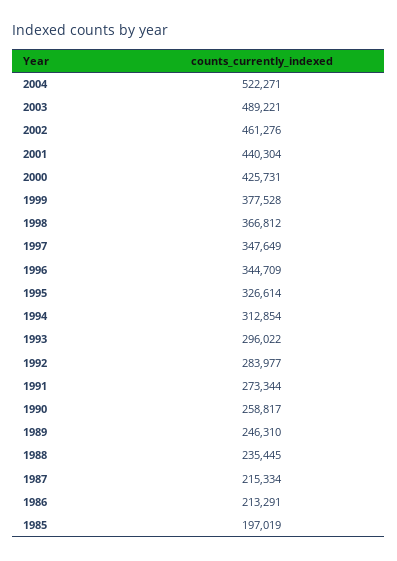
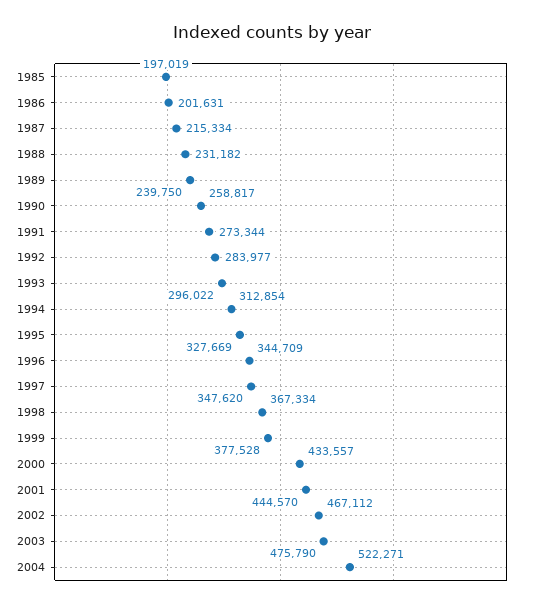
  {
    "2004": 522271,
-   "2003": 489221,
+   "2003": 475790,
-   "2002": 461276,
+   "2002": 467112,
-   "2001": 440304,
+   "2001": 444570,
-   "2000": 425731,
+   "2000": 433557,
    "1999": 377528,
-   "1998": 366812,
+   "1998": 367334,
-   "1997": 347649,
+   "1997": 347620,
    "1996": 344709,
-   "1995": 326614,
+   "1995": 327669,
    "1994": 312854,
    "1993": 296022,
    "1992": 283977,
    "1991": 273344,
    "1990": 258817,
-   "1989": 246310,
+   "1989": 239750,
-   "1988": 235445,
+   "1988": 231182,
    "1987": 215334,
-   "1986": 213291,
+   "1986": 201631,
    "1985": 197019
  }

